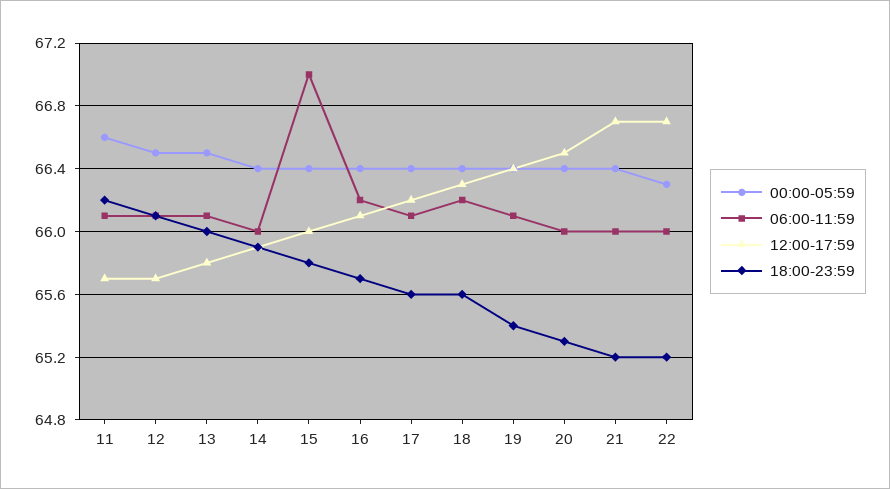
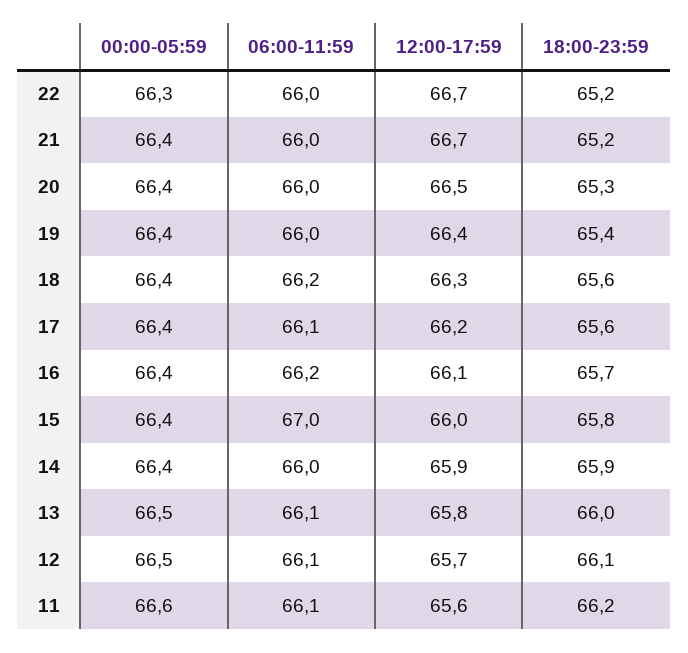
  {
    "00:00-05:59": {
      "11": 66.6,
      "12": 66.5,
      "13": 66.5,
      "14": 66.4,
      "15": 66.4,
      "16": 66.4,
      "17": 66.4,
      "18": 66.4,
      "19": 66.4,
      "20": 66.4,
      "21": 66.4,
      "22": 66.3
    },
    "06:00-11:59": {
      "11": 66.1,
      "12": 66.1,
      "13": 66.1,
      "14": 66,
      "15": 67,
      "16": 66.2,
      "17": 66.1,
      "18": 66.2,
-     "19": 66.1,
+     "19": 66,
      "20": 66,
      "21": 66,
      "22": 66
    },
    "12:00-17:59": {
-     "11": 65.7,
+     "11": 65.6,
      "12": 65.7,
      "13": 65.8,
      "14": 65.9,
      "15": 66,
      "16": 66.1,
      "17": 66.2,
      "18": 66.3,
      "19": 66.4,
      "20": 66.5,
      "21": 66.7,
      "22": 66.7
    },
    "18:00-23:59": {
      "11": 66.2,
      "12": 66.1,
      "13": 66,
      "14": 65.9,
      "15": 65.8,
      "16": 65.7,
      "17": 65.6,
      "18": 65.6,
      "19": 65.4,
      "20": 65.3,
      "21": 65.2,
      "22": 65.2
    }
  }

